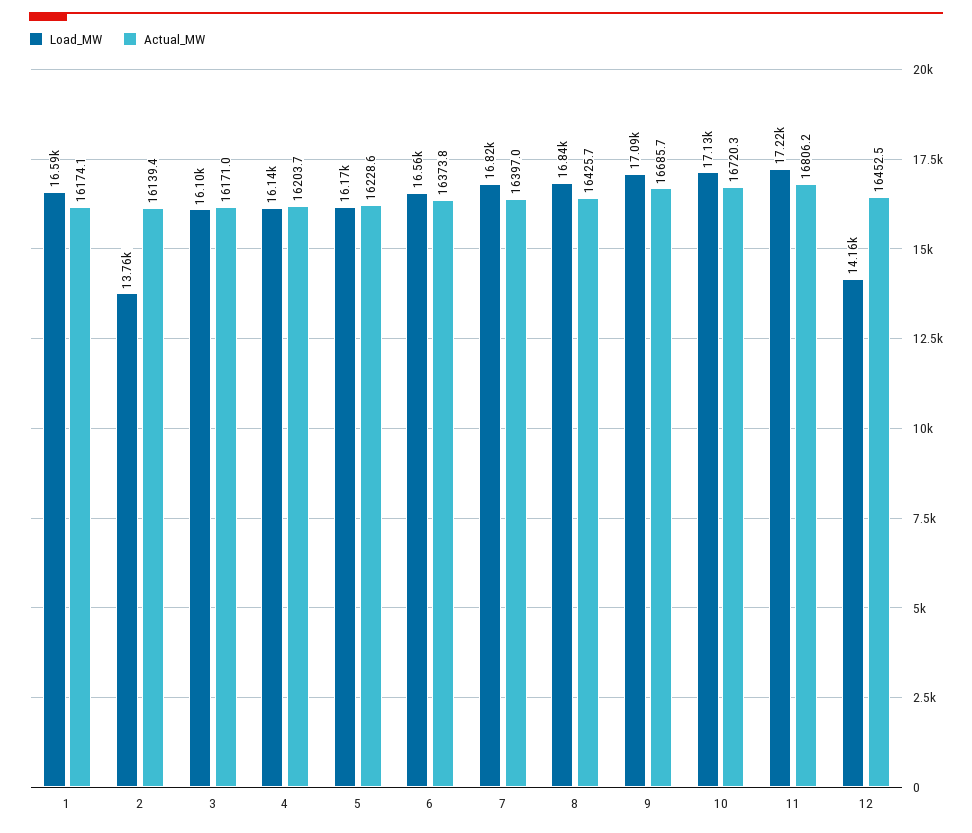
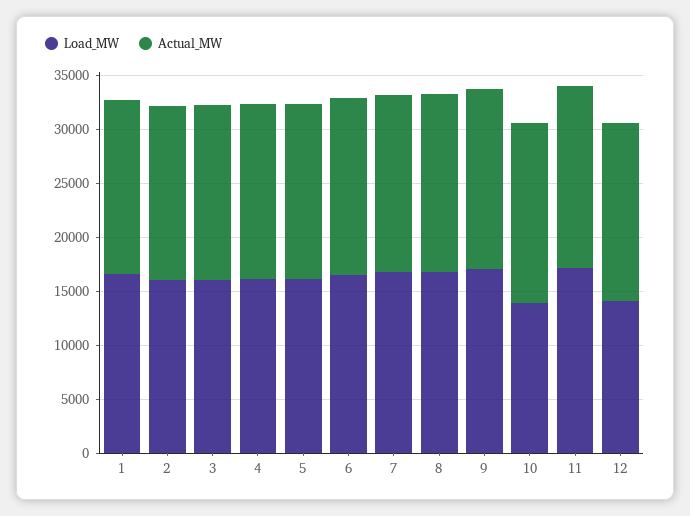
  {
    "Load_MW": {
      "1": 16590,
-     "2": 13760,
+     "2": 16000,
      "3": 16100,
      "4": 16140,
      "5": 16170,
      "6": 16560,
      "7": 16820,
      "8": 16840,
      "9": 17090,
-     "10": 17130,
+     "10": 14000,
      "11": 17220,
      "12": 14160
    },
    "Actual_MW": {
      "1": 16174.1,
      "2": 16139.4,
      "3": 16171,
      "4": 16203.7,
      "5": 16228.6,
      "6": 16373.8,
      "7": 16397,
      "8": 16425.7,
      "9": 16685.7,
      "10": 16720.3,
      "11": 16806.2,
      "12": 16452.5
    }
  }

